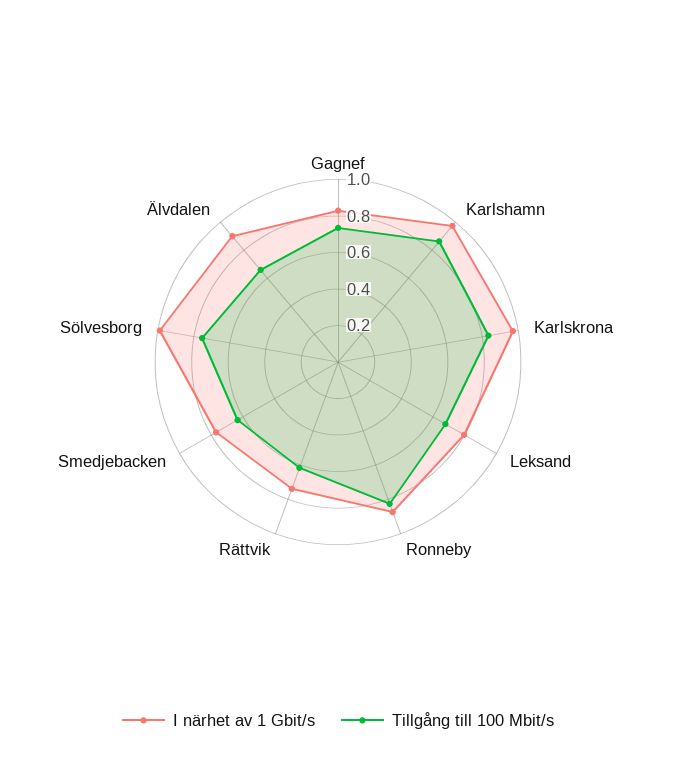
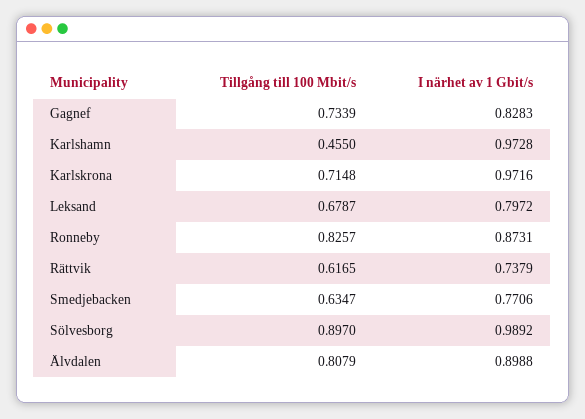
  {
    "I närhet av 1 Gbit/s": {
      "Gagnef": 0.8283,
      "Karlshamn": 0.9728,
      "Karlskrona": 0.9716,
      "Leksand": 0.7972,
      "Ronneby": 0.8731,
      "Rättvik": 0.7379,
      "Smedjebacken": 0.7706,
      "Sölvesborg": 0.9892,
      "Älvdalen": 0.8988
    },
    "Tillgång till 100 Mbit/s": {
      "Gagnef": 0.7339,
-     "Karlshamn": 0.85,
+     "Karlshamn": 0.455,
-     "Karlskrona": 0.85,
+     "Karlskrona": 0.7148,
      "Leksand": 0.6787,
      "Ronneby": 0.8257,
      "Rättvik": 0.6165,
      "Smedjebacken": 0.6347,
-     "Sölvesborg": 0.75,
+     "Sölvesborg": 0.897,
-     "Älvdalen": 0.65
+     "Älvdalen": 0.8079
    }
  }

